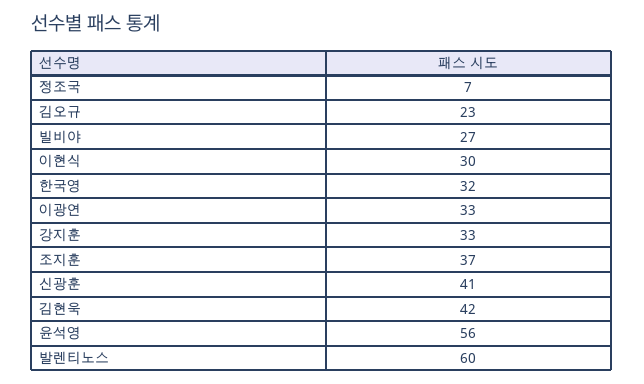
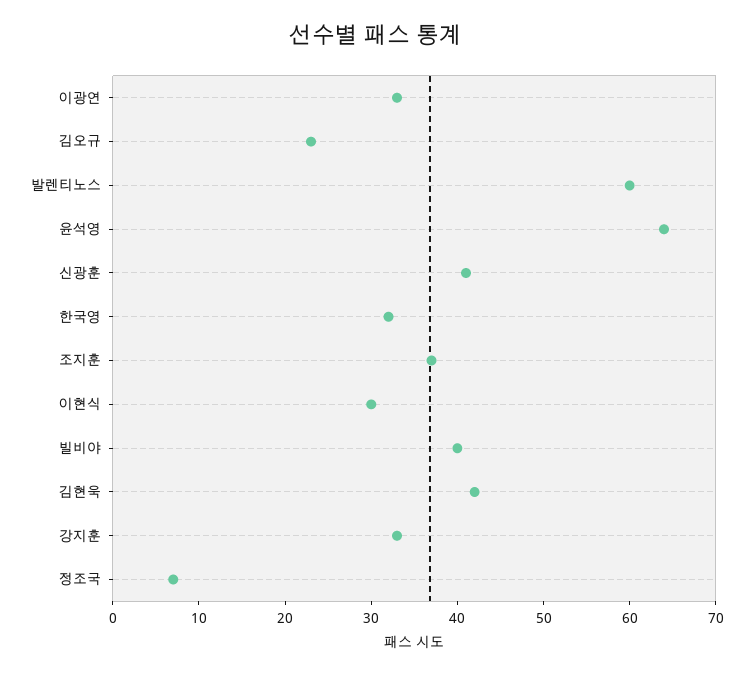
  {
    "정조국": 7,
    "김오규": 23,
-   "빌비야": 27,
+   "빌비야": 40,
    "이현식": 30,
    "한국영": 32,
    "이광연": 33,
    "강지훈": 33,
    "조지훈": 37,
    "신광훈": 41,
    "김현욱": 42,
-   "윤석영": 56,
+   "윤석영": 64,
    "발렌티노스": 60
  }

